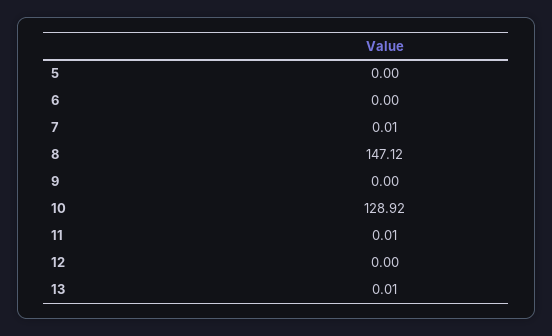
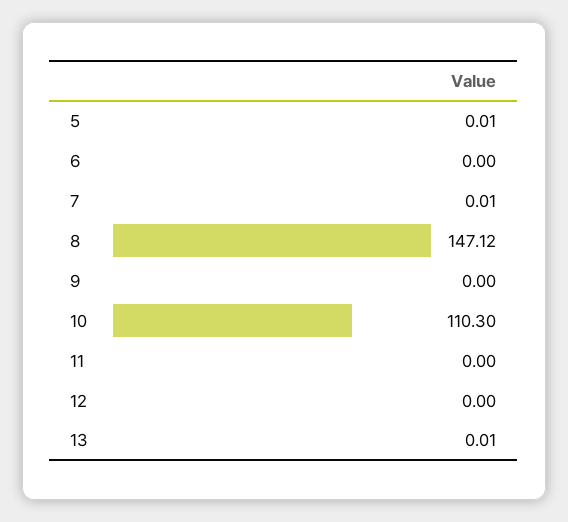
  {
-   "5": 0,
+   "5": 0.01,
    "6": 0,
    "7": 0.01,
    "8": 147.12,
    "9": 0,
-   "10": 128.92,
+   "10": 110.3,
-   "11": 0.01,
+   "11": 0,
    "12": 0,
    "13": 0.01
  }

